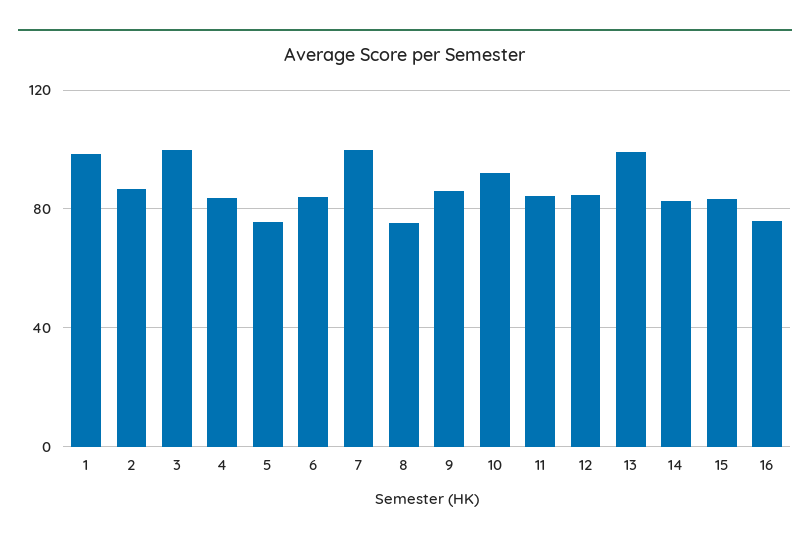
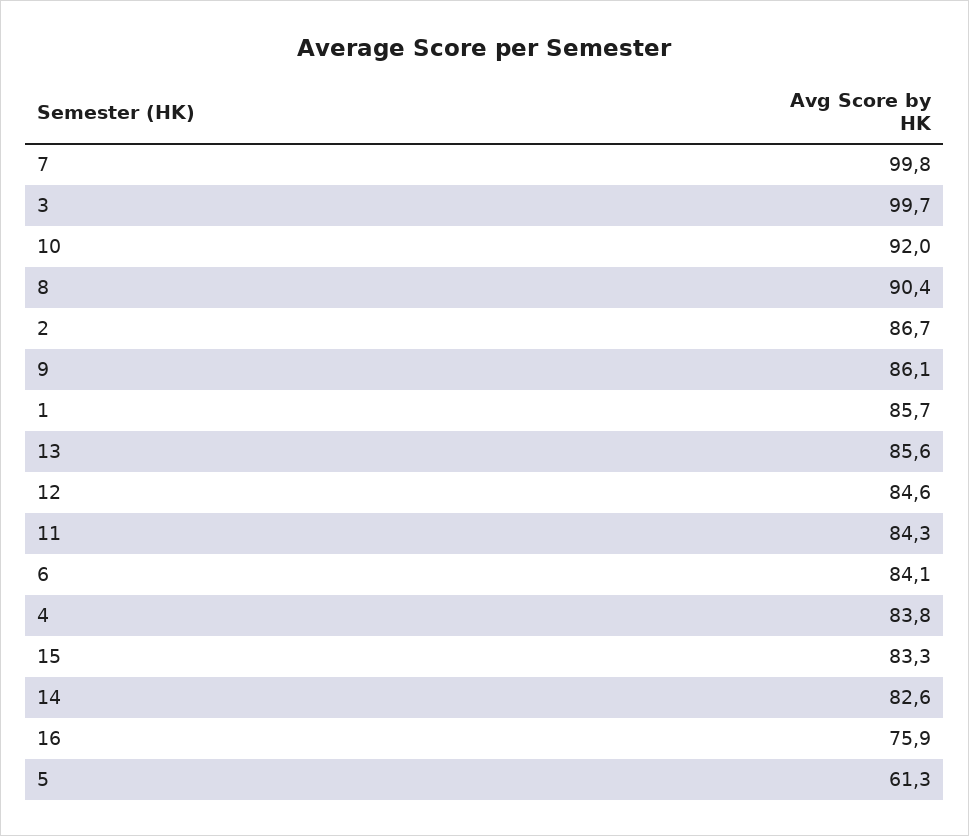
  {
-   "1": 100,
+   "1": 85.7,
    "2": 86.7,
    "3": 99.7,
    "4": 83.8,
-   "5": 75,
+   "5": 61.3,
    "6": 84.1,
    "7": 99.8,
-   "8": 75,
+   "8": 90.4,
    "9": 86.1,
    "10": 92,
    "11": 84.3,
    "12": 84.6,
-   "13": 100,
+   "13": 85.6,
    "14": 82.6,
    "15": 83.3,
    "16": 75.9
  }

